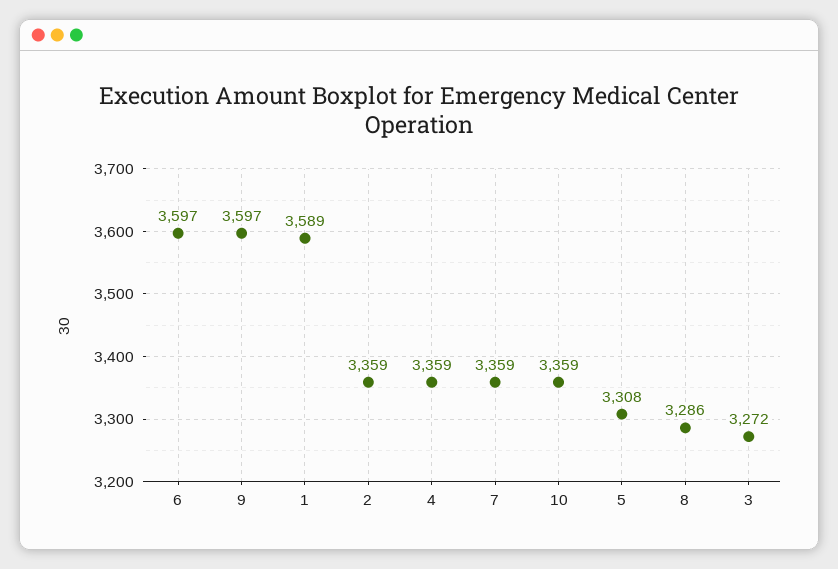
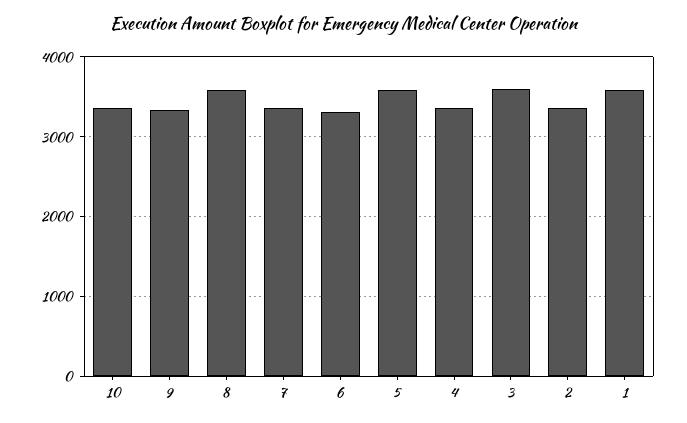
  {
-   "6": 3597,
+   "6": 3300,
-   "9": 3597,
+   "9": 3300,
    "1": 3589,
    "2": 3359,
    "4": 3359,
    "7": 3359,
    "10": 3359,
-   "5": 3308,
+   "5": 3600,
-   "8": 3286,
+   "8": 3600,
-   "3": 3272
+   "3": 3600
  }

